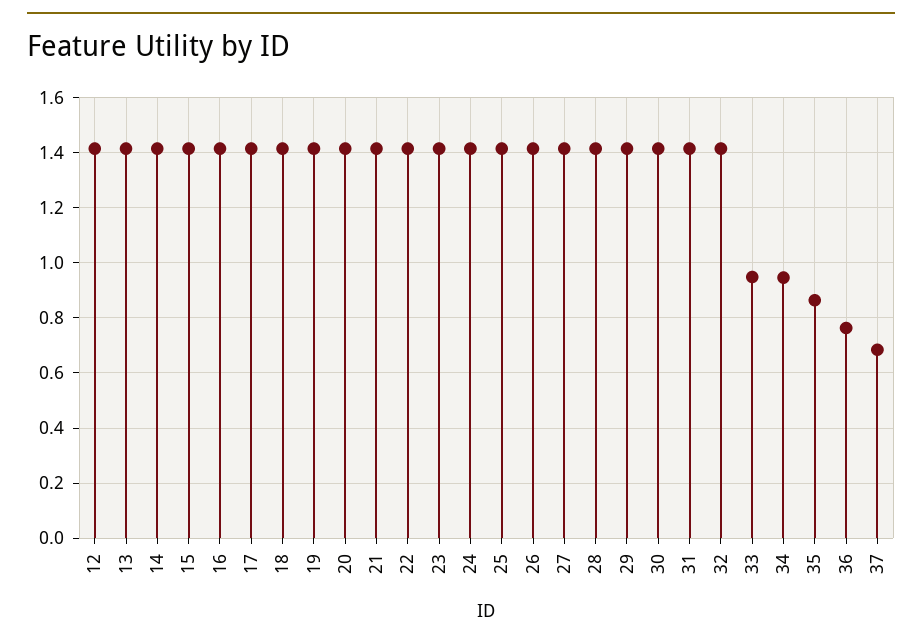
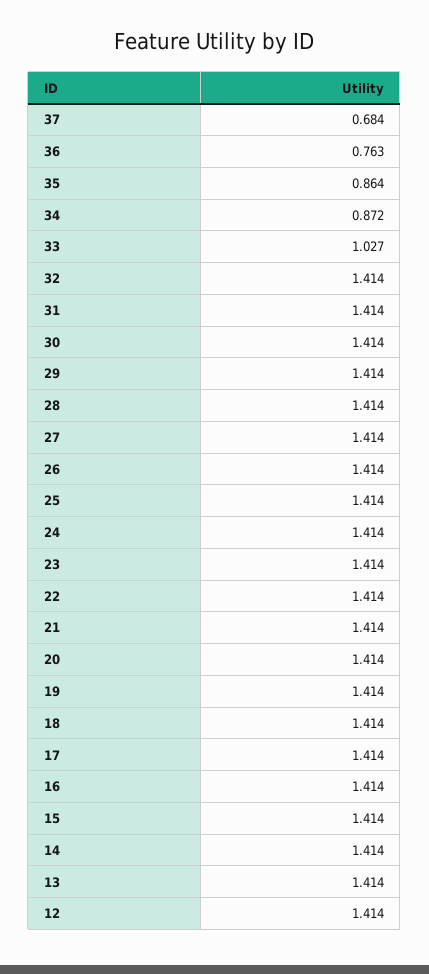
  {
    "12": 1.414,
    "13": 1.414,
    "14": 1.414,
    "15": 1.414,
    "16": 1.414,
    "17": 1.414,
    "18": 1.414,
    "19": 1.414,
    "20": 1.414,
    "21": 1.414,
    "22": 1.414,
    "23": 1.414,
    "24": 1.414,
    "25": 1.414,
    "26": 1.414,
    "27": 1.414,
    "28": 1.414,
    "29": 1.414,
    "30": 1.414,
    "31": 1.414,
    "32": 1.414,
-   "33": 0.95,
+   "33": 1.027,
-   "34": 0.95,
+   "34": 0.872,
    "35": 0.864,
    "36": 0.763,
    "37": 0.684
  }

